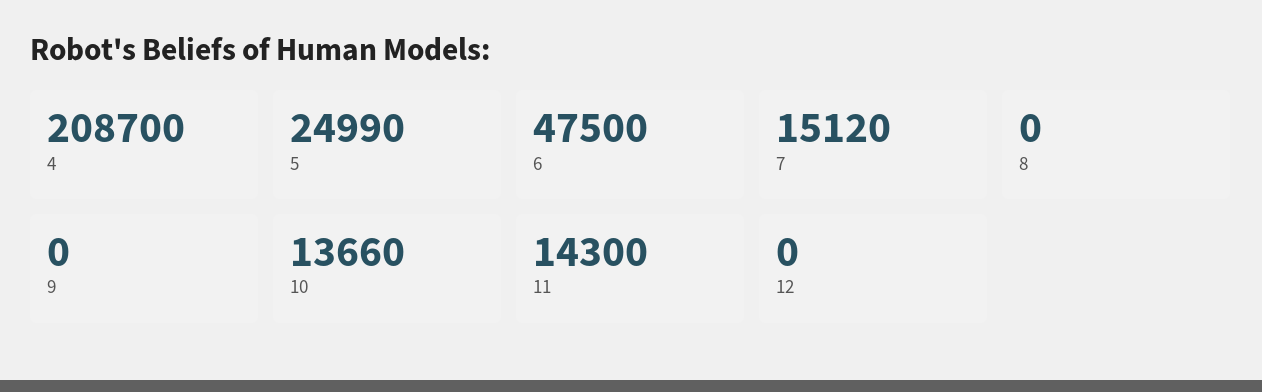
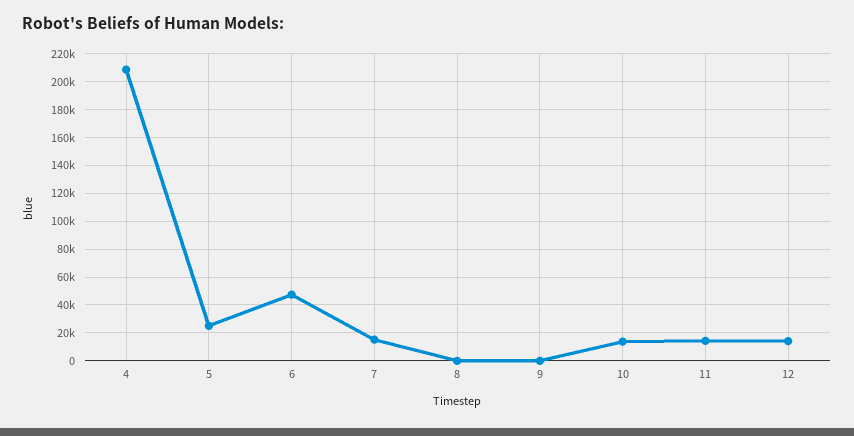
  {
    "4": 208700,
    "5": 24990,
    "6": 47500,
    "7": 15120,
    "8": 0,
    "9": 0,
    "10": 13660,
    "11": 14300,
-   "12": 0
+   "12": 15000
  }

